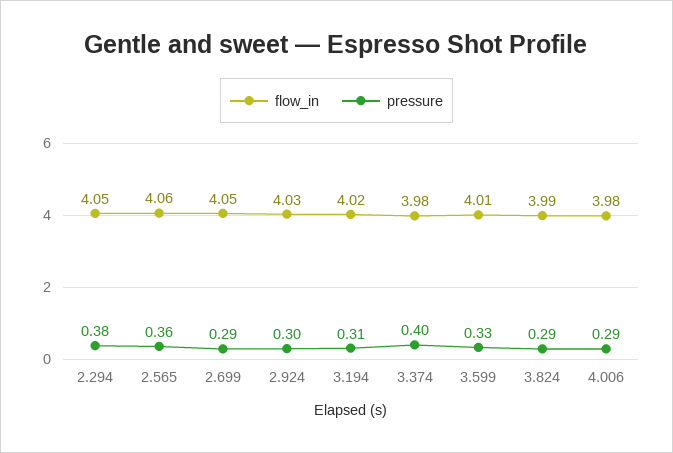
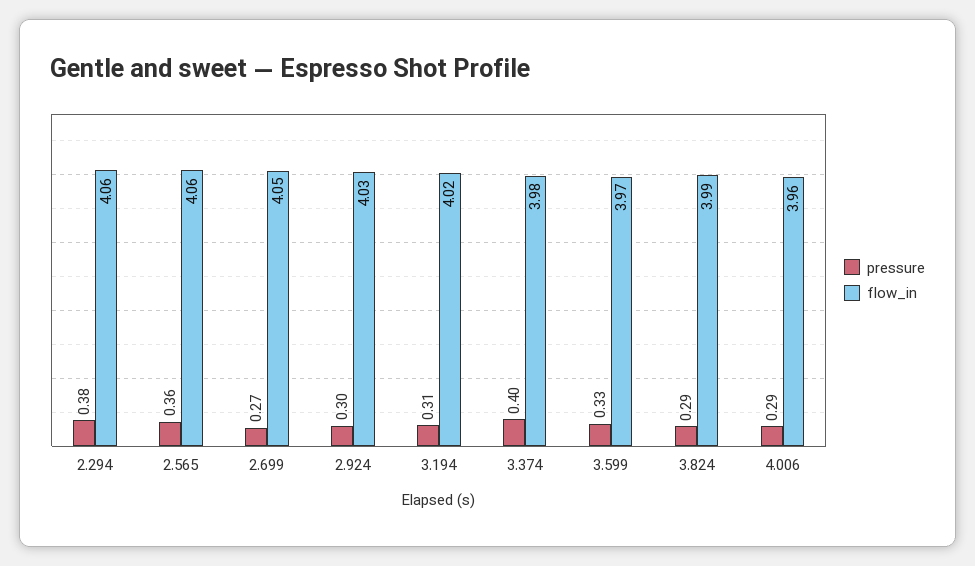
  {
    "flow_in": {
-     "2.294": 4.05,
+     "2.294": 4.06,
      "2.565": 4.06,
      "2.699": 4.05,
      "2.924": 4.03,
      "3.194": 4.02,
      "3.374": 3.98,
-     "3.599": 4.01,
+     "3.599": 3.97,
      "3.824": 3.99,
-     "4.006": 3.98
+     "4.006": 3.96
    },
    "pressure": {
      "2.294": 0.38,
      "2.565": 0.36,
-     "2.699": 0.29,
+     "2.699": 0.27,
      "2.924": 0.3,
      "3.194": 0.31,
      "3.374": 0.4,
      "3.599": 0.33,
      "3.824": 0.29,
      "4.006": 0.29
    }
  }

